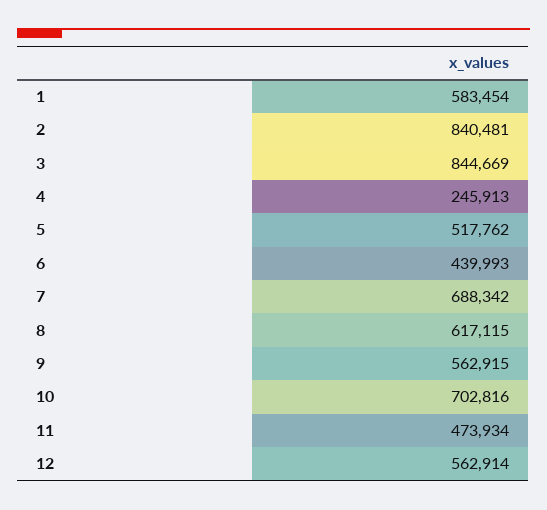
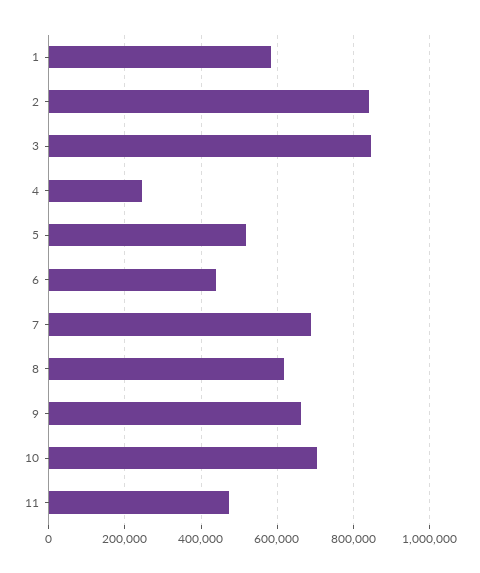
  {
    "1": 583454,
    "2": 840481,
    "3": 844669,
    "4": 245913,
    "5": 517762,
    "6": 439993,
    "7": 688342,
    "8": 617115,
-   "9": 562915,
+   "9": 660000,
    "10": 702816,
-   "11": 473934,
+   "11": 473934
-   "12": 562914
  }

